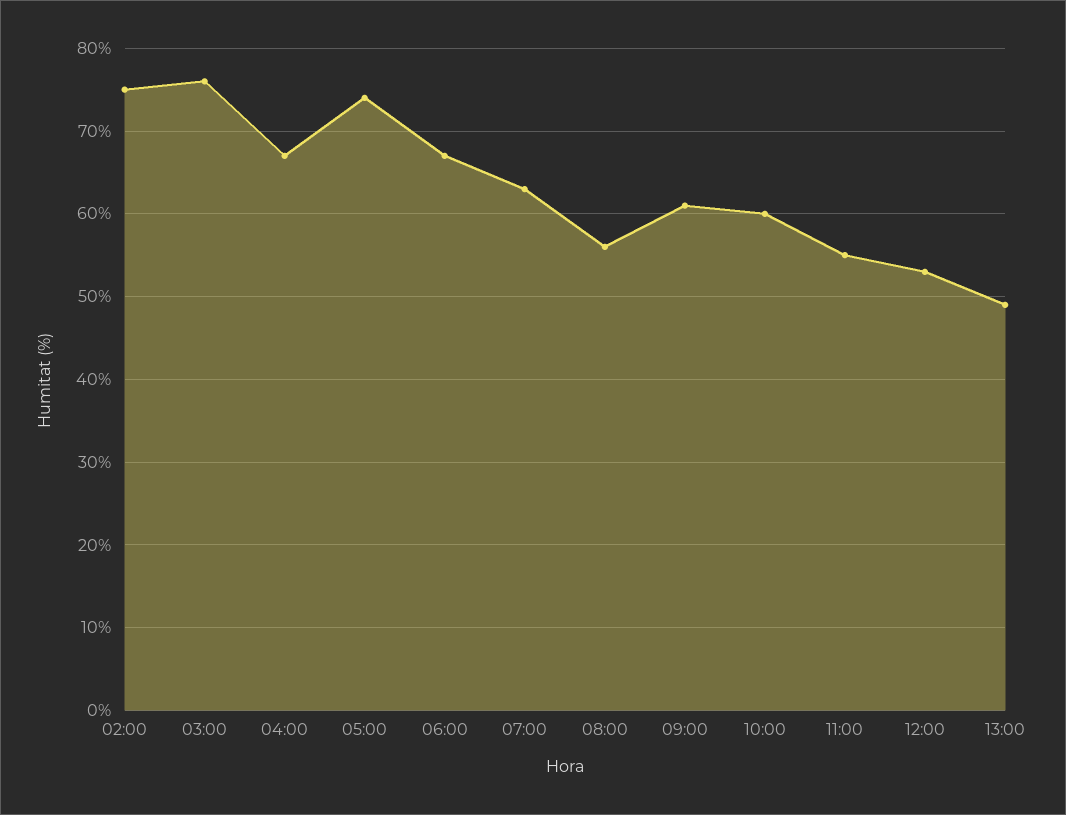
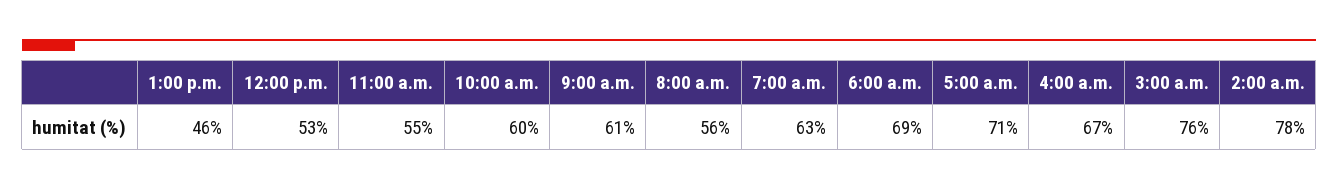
  {
-   "02:00": 75,
+   "02:00": 78,
    "03:00": 76,
    "04:00": 67,
-   "05:00": 74,
+   "05:00": 71,
-   "06:00": 67,
+   "06:00": 69,
    "07:00": 63,
    "08:00": 56,
    "09:00": 61,
    "10:00": 60,
    "11:00": 55,
    "12:00": 53,
-   "13:00": 49
+   "13:00": 46
  }

